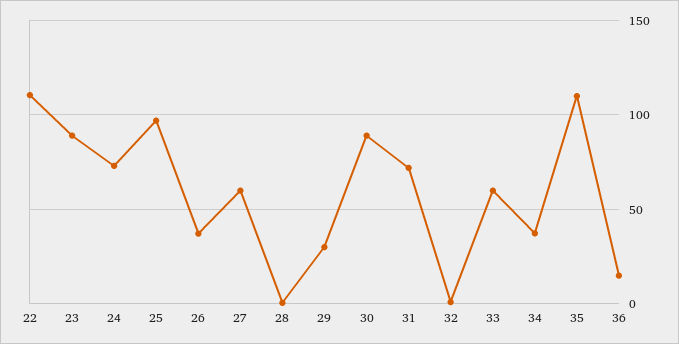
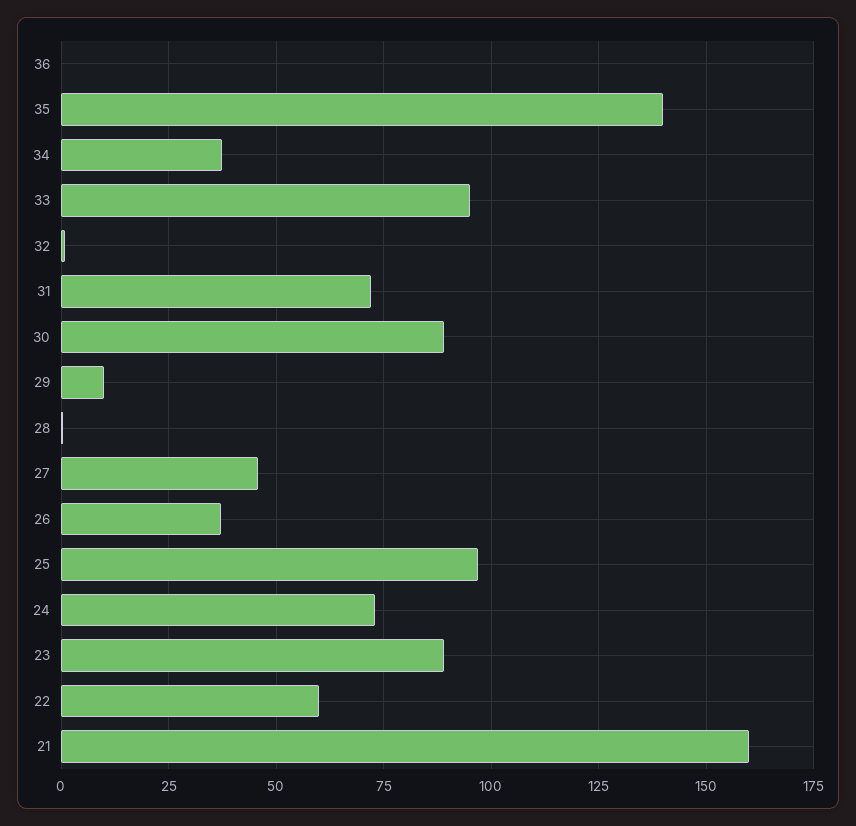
  {
-   "22": 110,
+   "22": 60,
    "23": 90,
    "24": 72.5,
    "25": 97.5,
    "26": 37.5,
-   "27": 60,
+   "27": 45,
    "28": 0,
-   "29": 30,
+   "29": 10,
    "30": 90,
    "31": 72.5,
    "32": 0,
-   "33": 60,
+   "33": 95,
    "34": 37.5,
-   "35": 110,
+   "35": 140,
-   "36": 15
+   "36": 0,
+   "21": 160
  }

